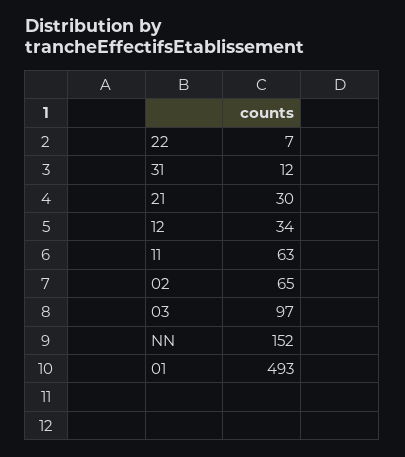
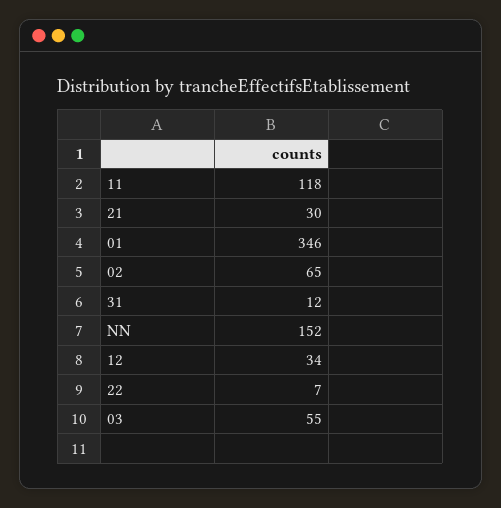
  {
    "22": 7,
    "31": 12,
    "21": 30,
    "12": 34,
-   "11": 63,
+   "11": 118,
    "02": 65,
-   "03": 97,
+   "03": 55,
    "NN": 152,
-   "01": 493
+   "01": 346
  }

